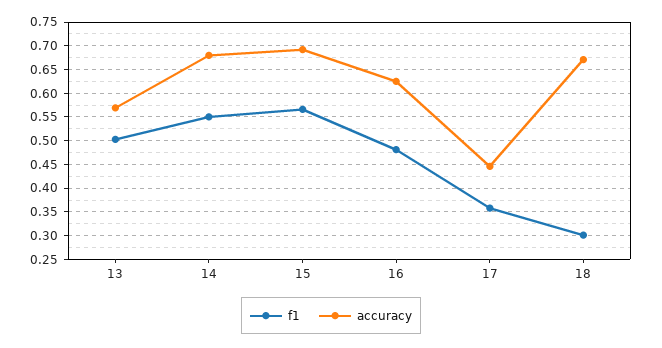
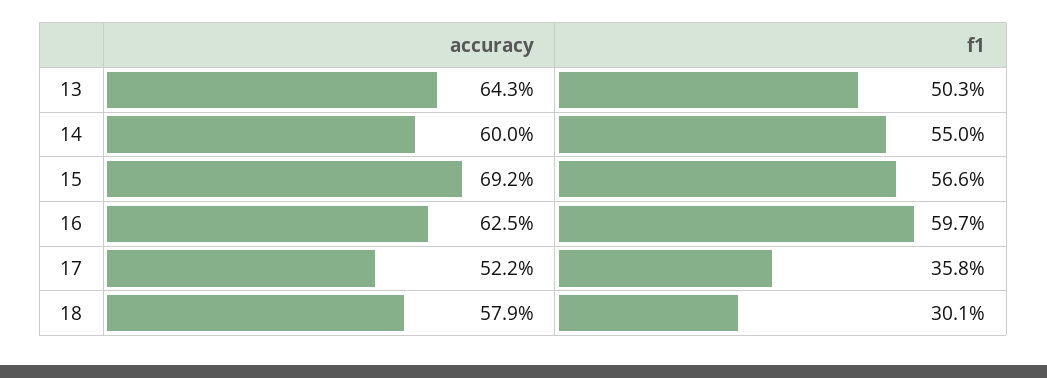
  {
    "f1": {
      "13": 0.503,
      "14": 0.55,
      "15": 0.566,
-     "16": 0.475,
+     "16": 0.597,
      "17": 0.358,
      "18": 0.301
    },
    "accuracy": {
-     "13": 0.575,
+     "13": 0.643,
-     "14": 0.675,
+     "14": 0.6,
      "15": 0.692,
      "16": 0.625,
-     "17": 0.45,
+     "17": 0.522,
-     "18": 0.675
+     "18": 0.579
    }
  }

